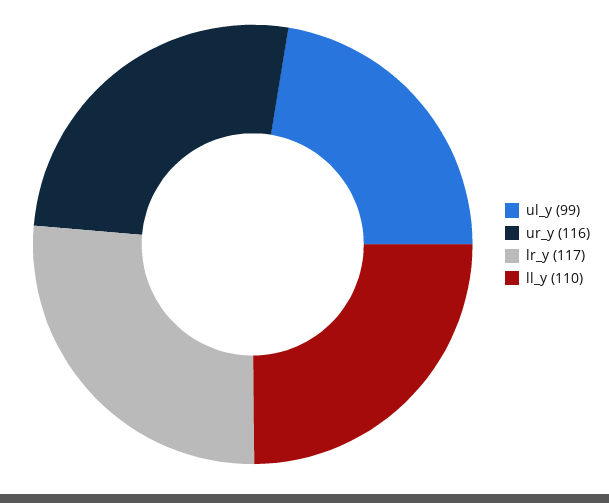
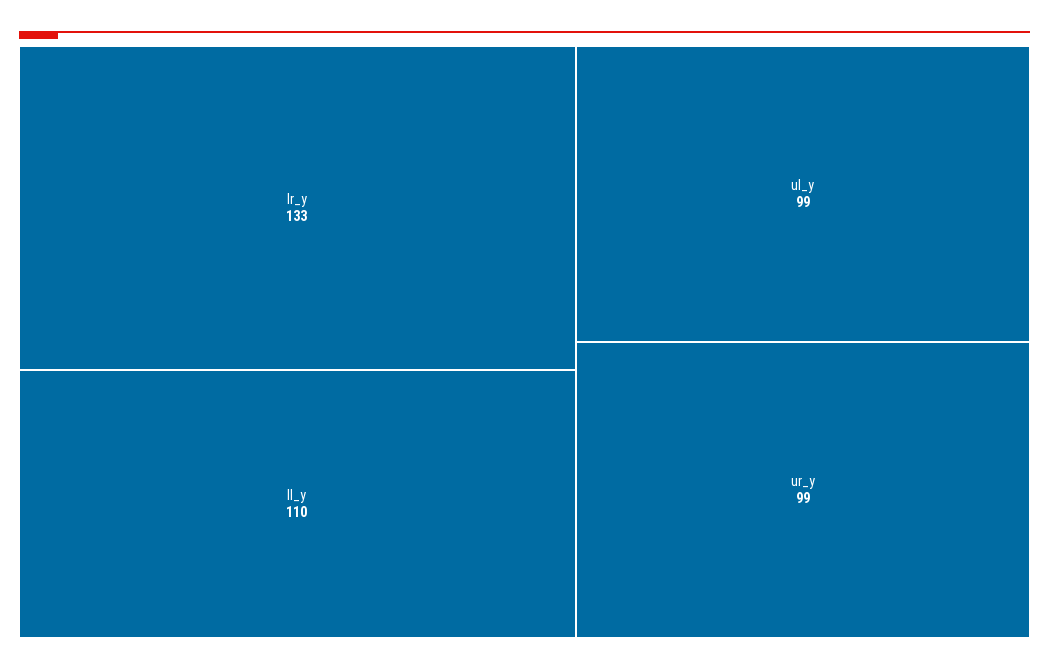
  {
    "ul_y": 99,
-   "ur_y": 116,
+   "ur_y": 99,
-   "lr_y": 117,
+   "lr_y": 133,
    "ll_y": 110
  }

